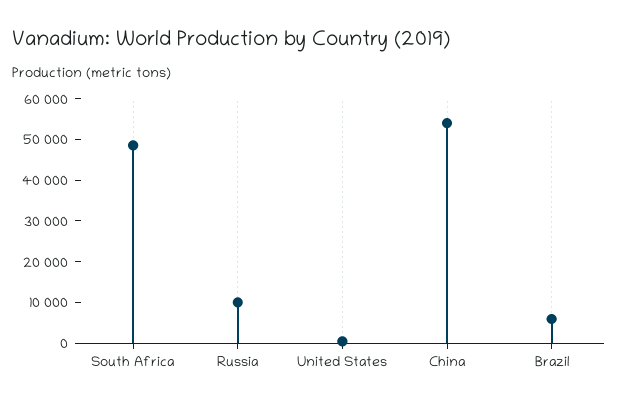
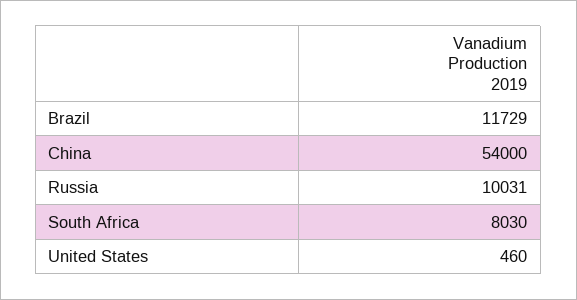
  {
-   "South Africa": 48000,
+   "South Africa": 8030,
    "Russia": 10031,
    "United States": 460,
    "China": 54000,
-   "Brazil": 6000
+   "Brazil": 11729
  }

